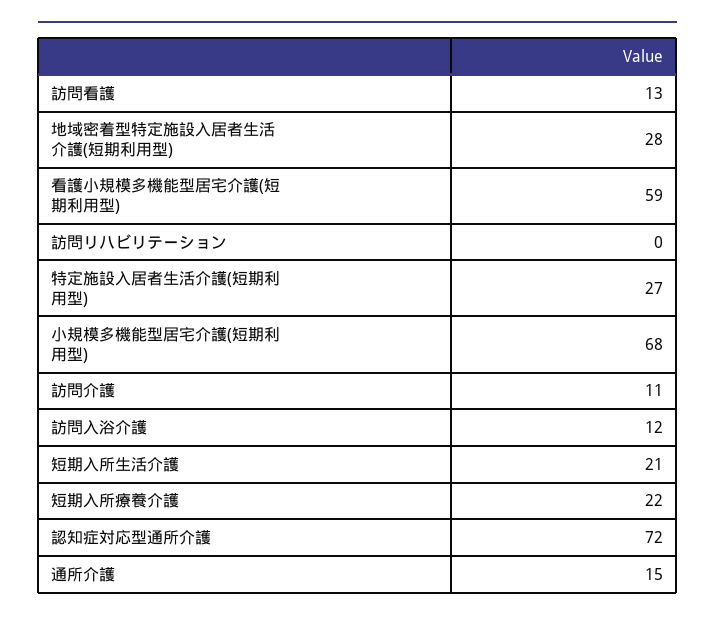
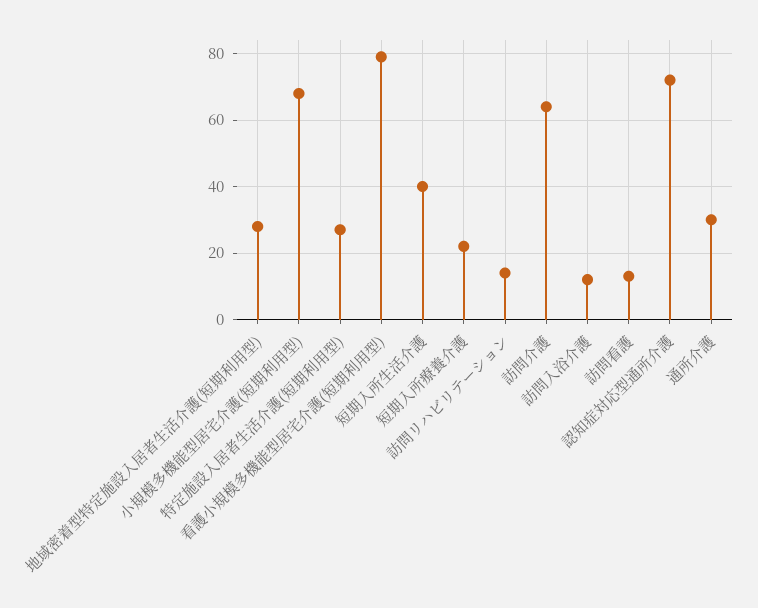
  {
    "訪問看護": 13,
    "地域密着型特定施設入居者生活介護(短期利用型)": 28,
-   "看護小規模多機能型居宅介護(短期利用型)": 59,
+   "看護小規模多機能型居宅介護(短期利用型)": 80,
-   "訪問リハビリテーション": 0,
+   "訪問リハビリテーション": 15,
    "特定施設入居者生活介護(短期利用型)": 27,
    "小規模多機能型居宅介護(短期利用型)": 68,
-   "訪問介護": 11,
+   "訪問介護": 65,
    "訪問入浴介護": 12,
-   "短期入所生活介護": 21,
+   "短期入所生活介護": 40,
    "短期入所療養介護": 22,
    "認知症対応型通所介護": 72,
-   "通所介護": 15
+   "通所介護": 30
  }

